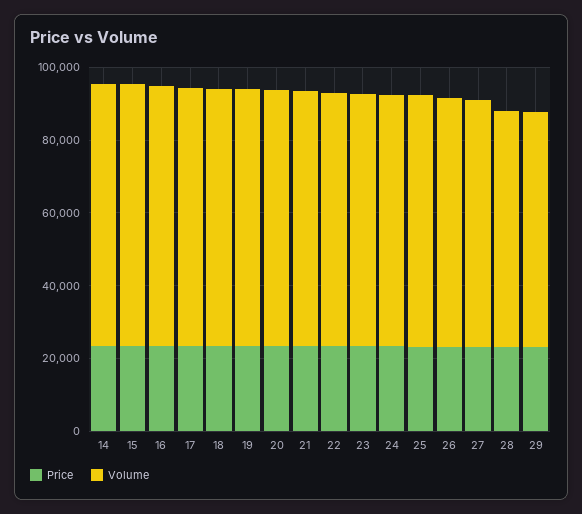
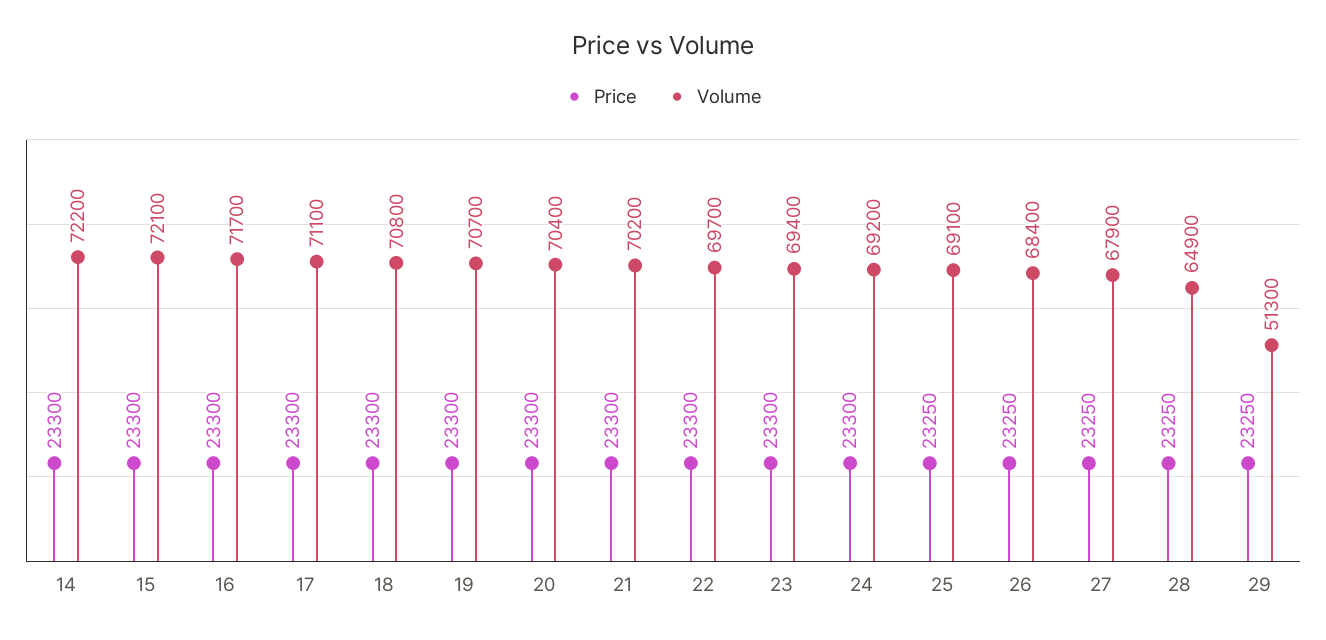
  {
    "Price": {
      "14": 23300,
      "15": 23300,
      "16": 23300,
      "17": 23300,
      "18": 23300,
      "19": 23300,
      "20": 23300,
      "21": 23300,
      "22": 23300,
      "23": 23300,
      "24": 23300,
      "25": 23250,
      "26": 23250,
      "27": 23250,
      "28": 23250,
      "29": 23250
    },
    "Volume": {
      "14": 72200,
      "15": 72100,
      "16": 71700,
      "17": 71100,
      "18": 70800,
      "19": 70700,
      "20": 70400,
      "21": 70200,
      "22": 69700,
      "23": 69400,
      "24": 69200,
      "25": 69100,
      "26": 68400,
      "27": 67900,
      "28": 64900,
-     "29": 65000
+     "29": 51300
    }
  }

